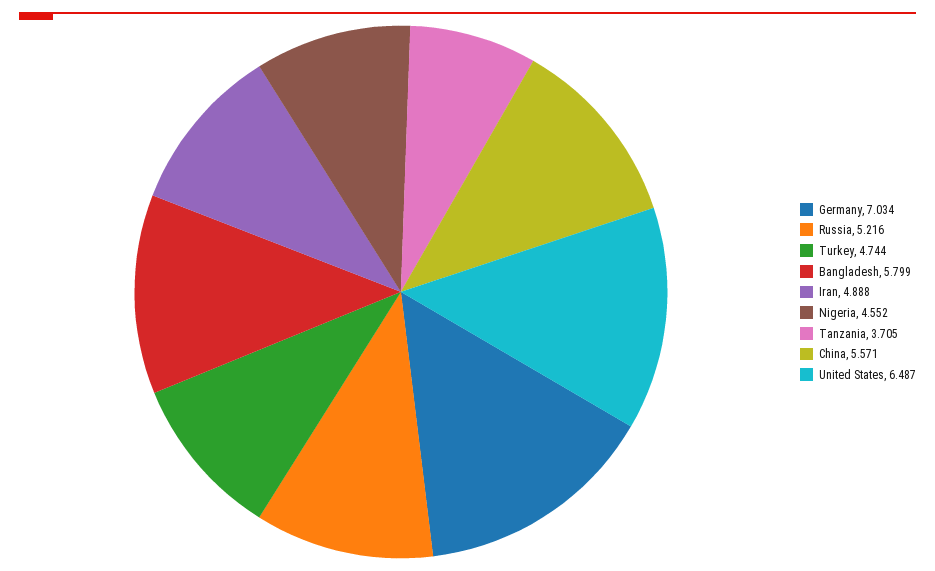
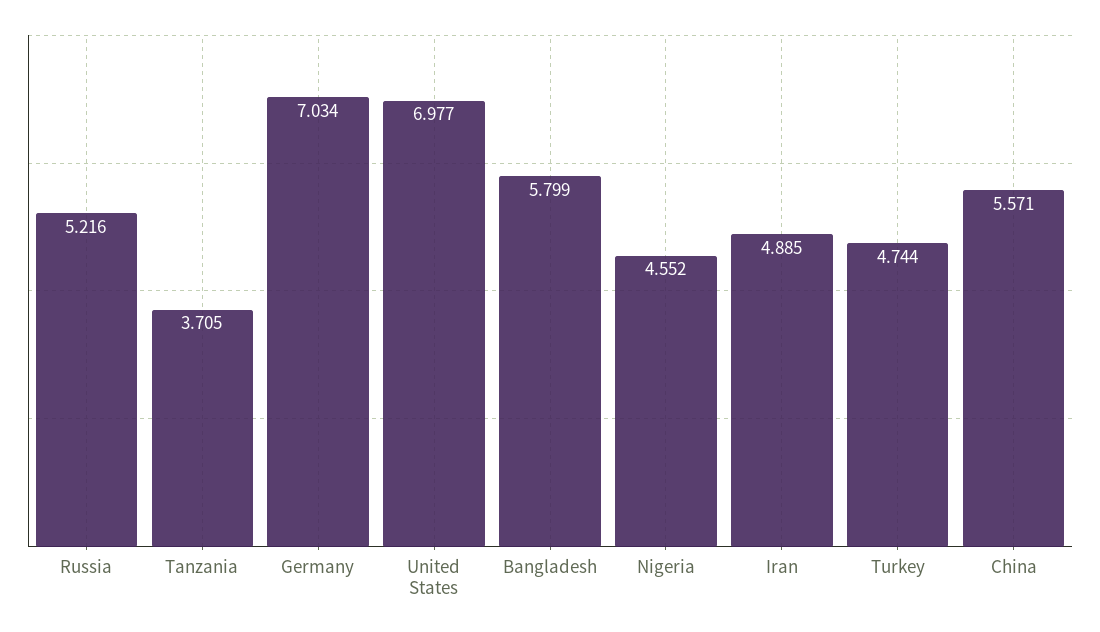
  {
    "Germany": 7.034,
    "Russia": 5.216,
    "Turkey": 4.744,
    "Bangladesh": 5.799,
-   "Iran": 4.888,
+   "Iran": 4.885,
    "Nigeria": 4.552,
    "Tanzania": 3.705,
    "China": 5.571,
-   "United States": 6.487
+   "United States": 6.977
  }

